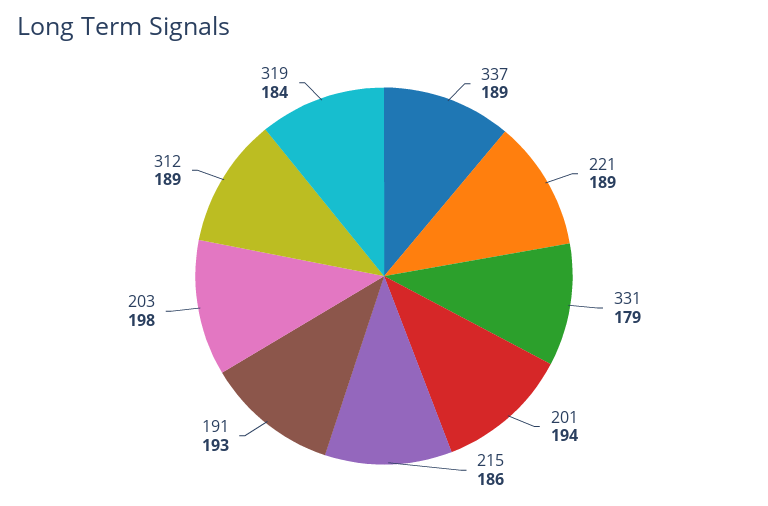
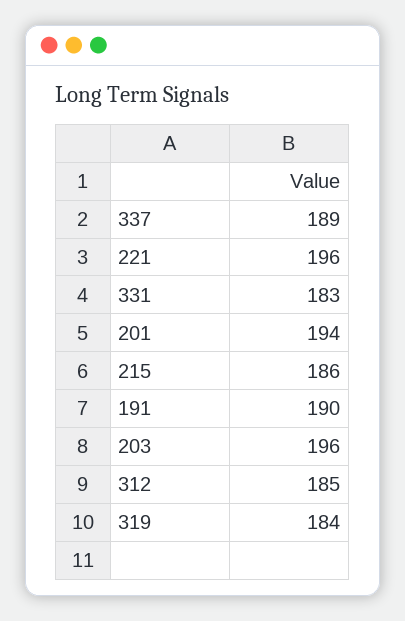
  {
    "337": 189,
-   "221": 189,
+   "221": 196,
-   "331": 179,
+   "331": 183,
    "201": 194,
    "215": 186,
-   "191": 193,
+   "191": 190,
-   "203": 198,
+   "203": 196,
-   "312": 189,
+   "312": 185,
    "319": 184
  }

